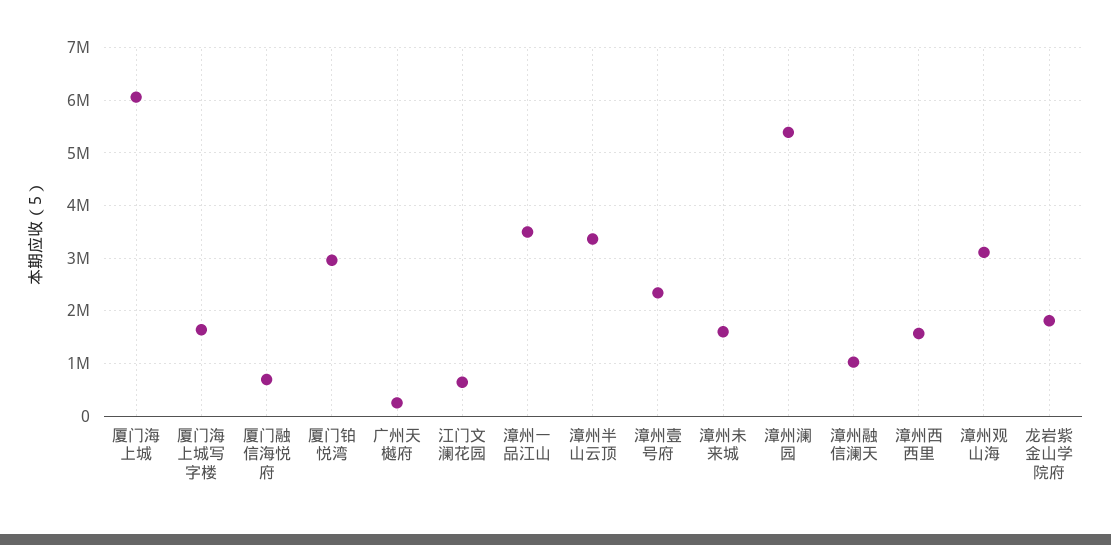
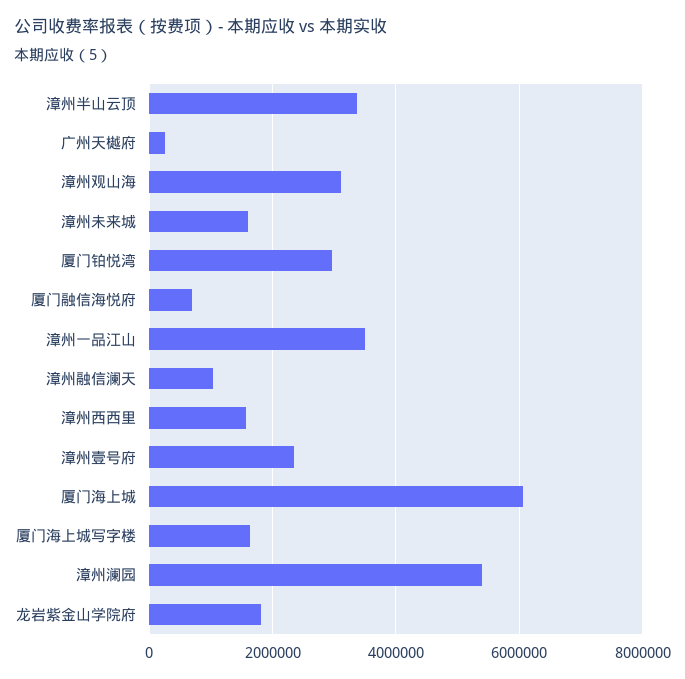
  {
    "厦门海上城": 6000000,
    "厦门海上城写字楼": 1600000,
    "厦门融信海悦府": 600000,
    "厦门铂悦湾": 3000000,
    "广州天樾府": 200000,
-   "江门文澜花园": 600000,
    "漳州一品江山": 3400000,
    "漳州半山云顶": 3400000,
    "漳州壹号府": 2400000,
    "漳州未来城": 1600000,
    "漳州澜园": 5400000,
    "漳州融信澜天": 1000000,
    "漳州西西里": 1600000,
    "漳州观山海": 3200000,
    "龙岩紫金山学院府": 1800000
  }

